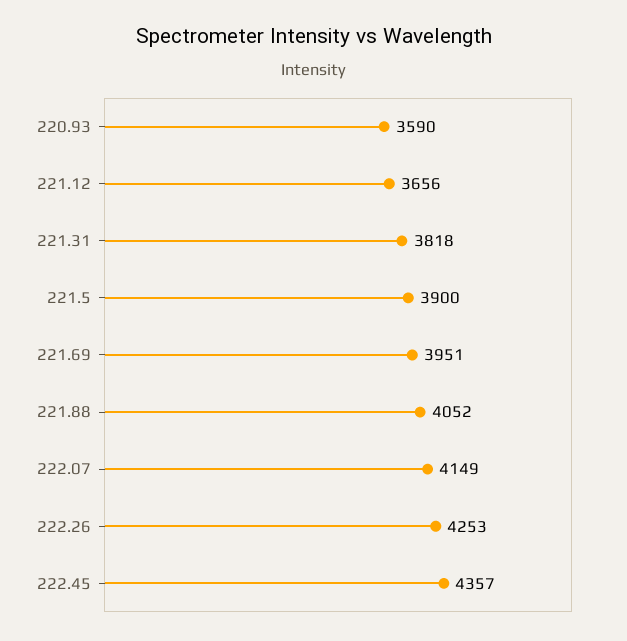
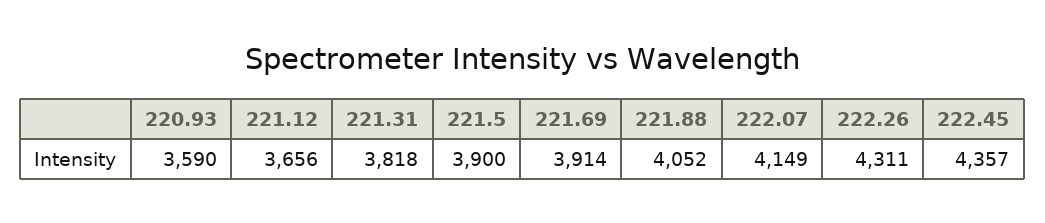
  {
    "220.93": 3590,
    "221.12": 3656,
    "221.31": 3818,
    "221.5": 3900,
-   "221.69": 3951,
+   "221.69": 3914,
    "221.88": 4052,
    "222.07": 4149,
-   "222.26": 4253,
+   "222.26": 4311,
    "222.45": 4357
  }

